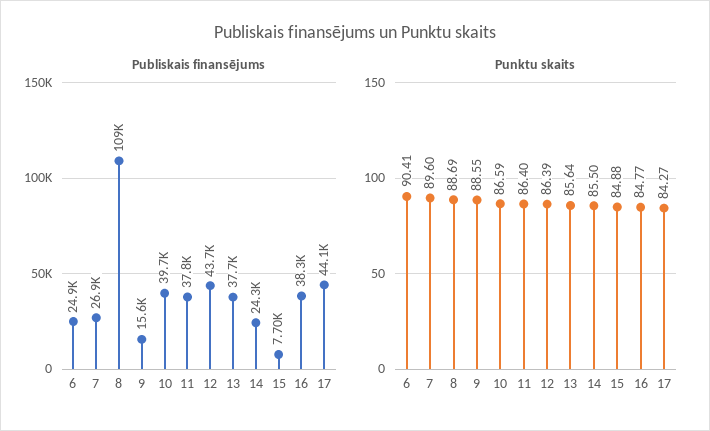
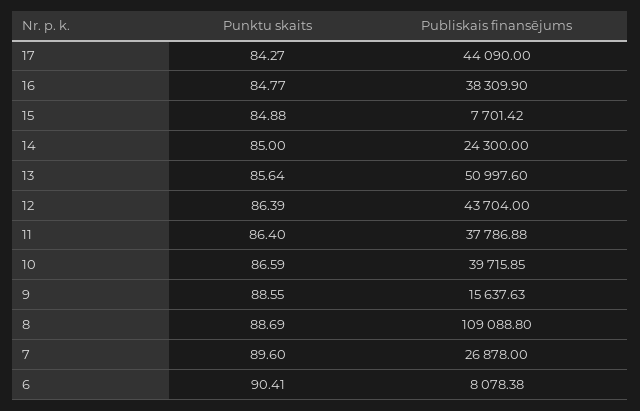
  {
    "Publiskais finansējums": {
-     "6": 24900,
+     "6": 8078.38,
      "7": 26878,
      "8": 109088.8,
      "9": 15637.63,
      "10": 39715.85,
      "11": 37786.88,
      "12": 43704,
-     "13": 37700,
+     "13": 50997.6,
      "14": 24300,
      "15": 7701.42,
      "16": 38309.9,
      "17": 44090
    },
    "Punktu skaits": {
      "6": 90.41,
      "7": 89.6,
      "8": 88.69,
      "9": 88.55,
      "10": 86.59,
      "11": 86.4,
      "12": 86.39,
      "13": 85.64,
-     "14": 85.5,
+     "14": 85,
      "15": 84.88,
      "16": 84.77,
      "17": 84.27
    }
  }

